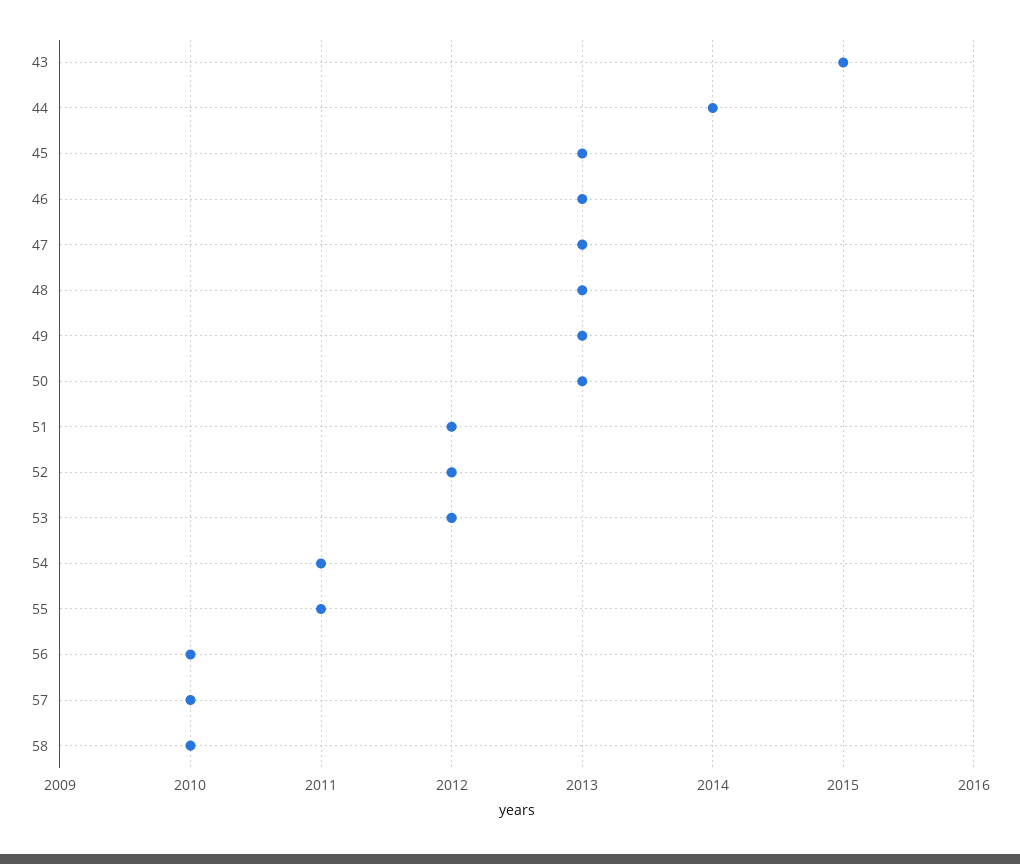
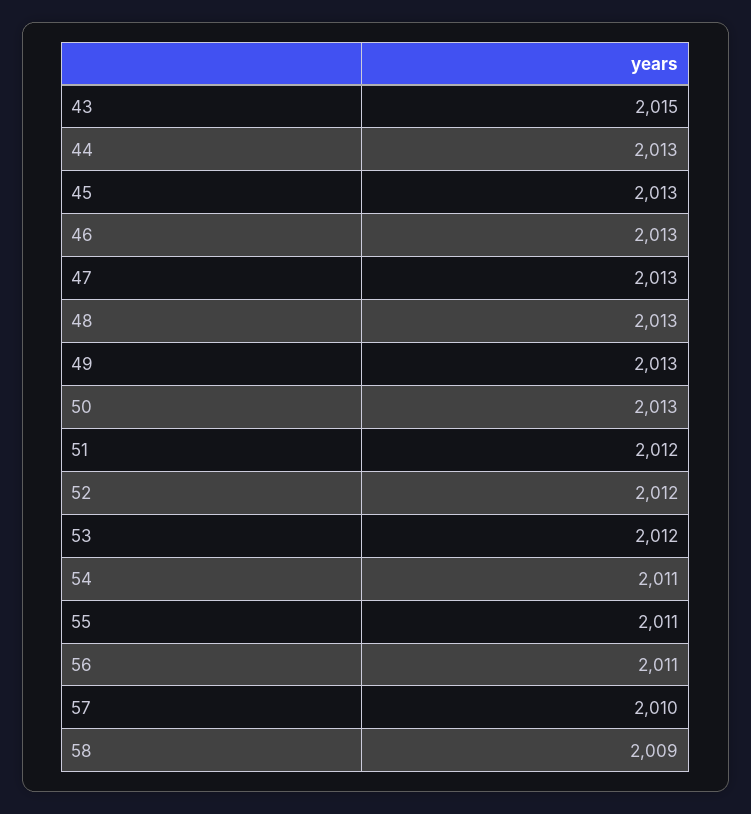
  {
    "43": 2015,
-   "44": 2014,
+   "44": 2013,
    "45": 2013,
    "46": 2013,
    "47": 2013,
    "48": 2013,
    "49": 2013,
    "50": 2013,
    "51": 2012,
    "52": 2012,
    "53": 2012,
    "54": 2011,
    "55": 2011,
-   "56": 2010,
+   "56": 2011,
    "57": 2010,
-   "58": 2010
+   "58": 2009
  }

